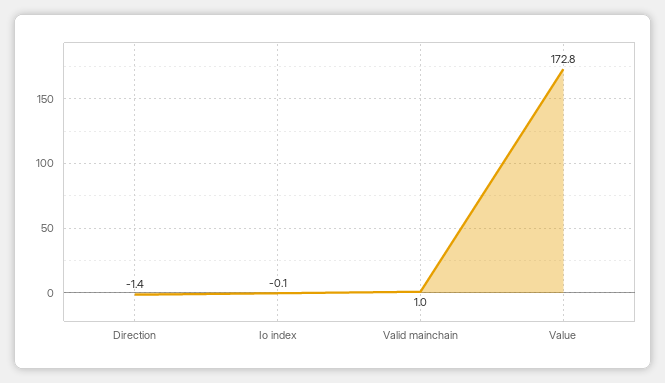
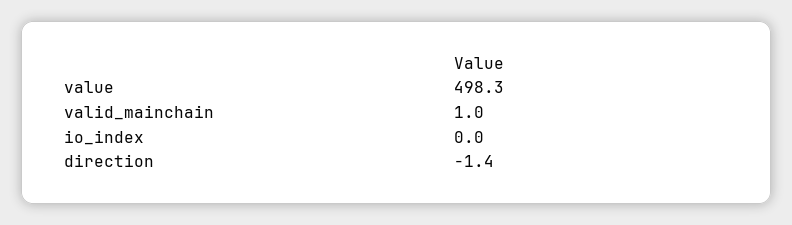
  {
    "Direction": -1.4,
-   "Io index": -0.1,
+   "Io index": 0,
    "Valid mainchain": 1,
-   "Value": 172.8
+   "Value": 498.3
  }

